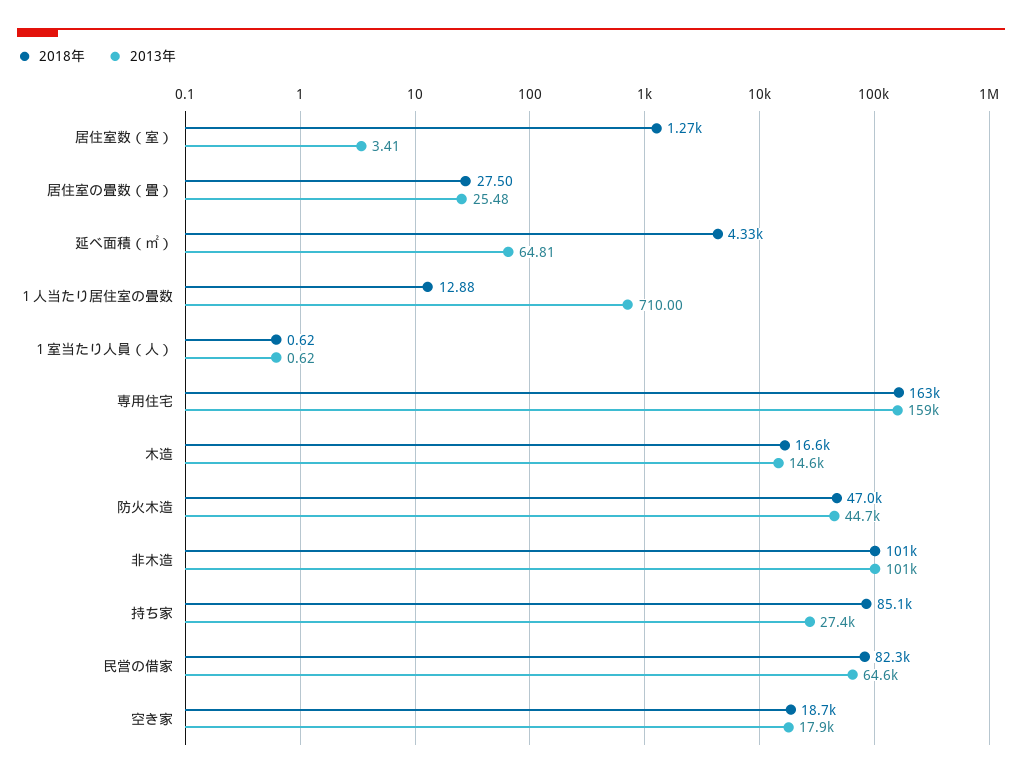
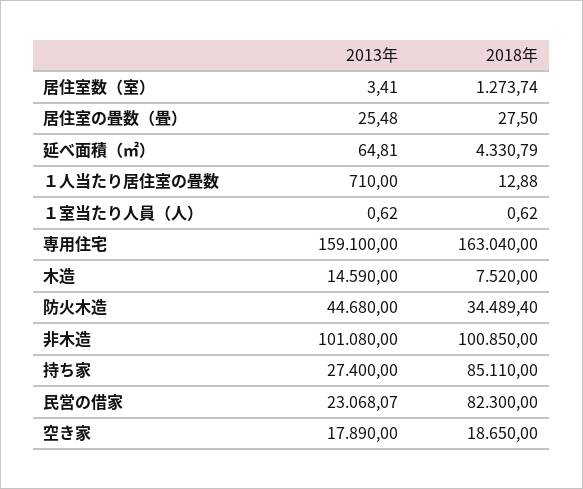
  {
    "2018年": {
      "居住室数（室）": 1273.74,
      "居住室の畳数（畳）": 27.5,
      "延べ面積（㎡）": 4330.79,
      "１人当たり居住室の畳数": 12.88,
      "１室当たり人員（人）": 0.62,
      "専用住宅": 163040,
-     "木造": 16600,
+     "木造": 7520,
-     "防火木造": 47000,
+     "防火木造": 34489.4,
      "非木造": 100850,
      "持ち家": 85110,
      "民営の借家": 82300,
      "空き家": 18650
    },
    "2013年": {
      "居住室数（室）": 3.41,
      "居住室の畳数（畳）": 25.48,
      "延べ面積（㎡）": 64.81,
      "１人当たり居住室の畳数": 710,
      "１室当たり人員（人）": 0.62,
      "専用住宅": 159100,
      "木造": 14590,
      "防火木造": 44680,
      "非木造": 101080,
      "持ち家": 27400,
-     "民営の借家": 64600,
+     "民営の借家": 23068.07,
      "空き家": 17890
    }
  }

